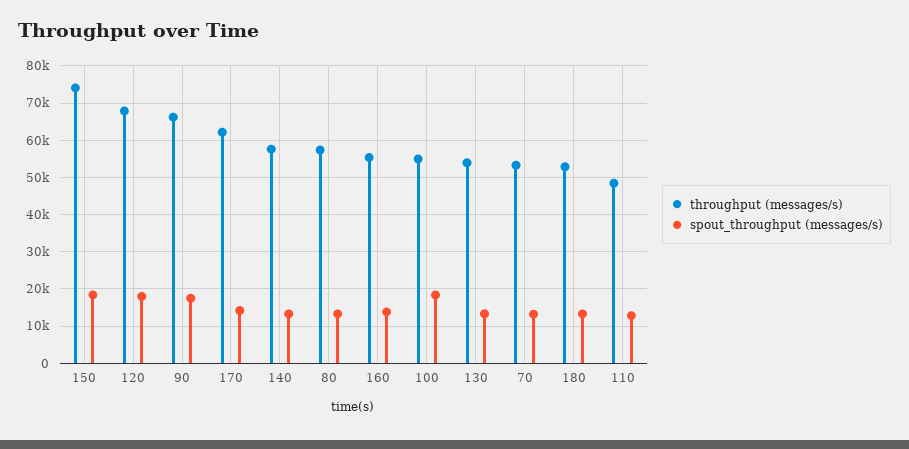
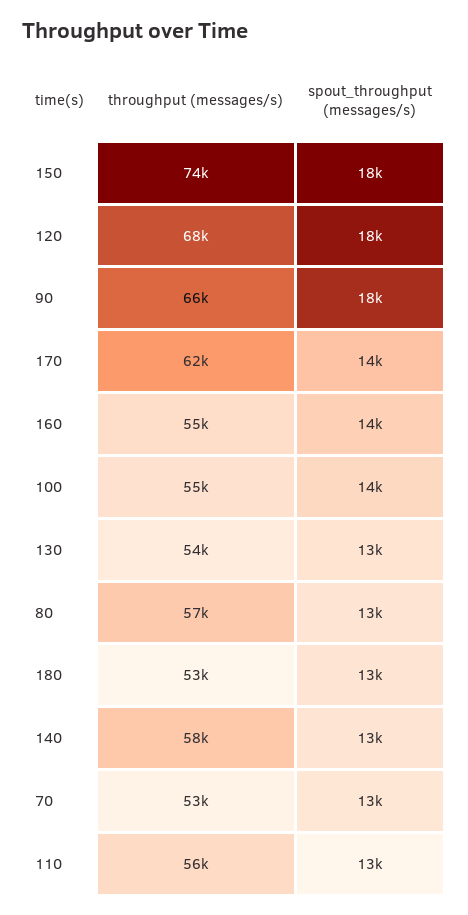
  {
    "throughput (messages/s)": {
      "150": 74000,
      "120": 68000,
      "90": 66000,
      "170": 62000,
      "140": 58000,
      "80": 57000,
      "160": 55000,
      "100": 55000,
      "130": 54000,
      "70": 53000,
      "180": 53000,
-     "110": 48000
+     "110": 56000
    },
    "spout_throughput (messages/s)": {
      "150": 18000,
      "120": 18000,
      "90": 18000,
      "170": 14000,
      "140": 13000,
      "80": 13000,
      "160": 14000,
-     "100": 18000,
+     "100": 14000,
      "130": 13000,
      "70": 13000,
      "180": 13000,
      "110": 13000
    }
  }

